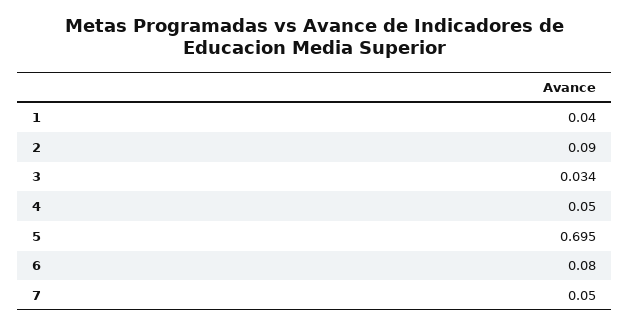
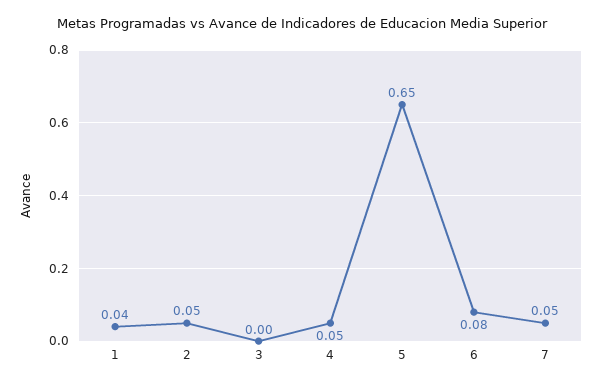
  {
    "1": 0.04,
-   "2": 0.09,
+   "2": 0.05,
-   "3": 0.034,
+   "3": 0,
    "4": 0.05,
-   "5": 0.695,
+   "5": 0.65,
    "6": 0.08,
    "7": 0.05
  }

